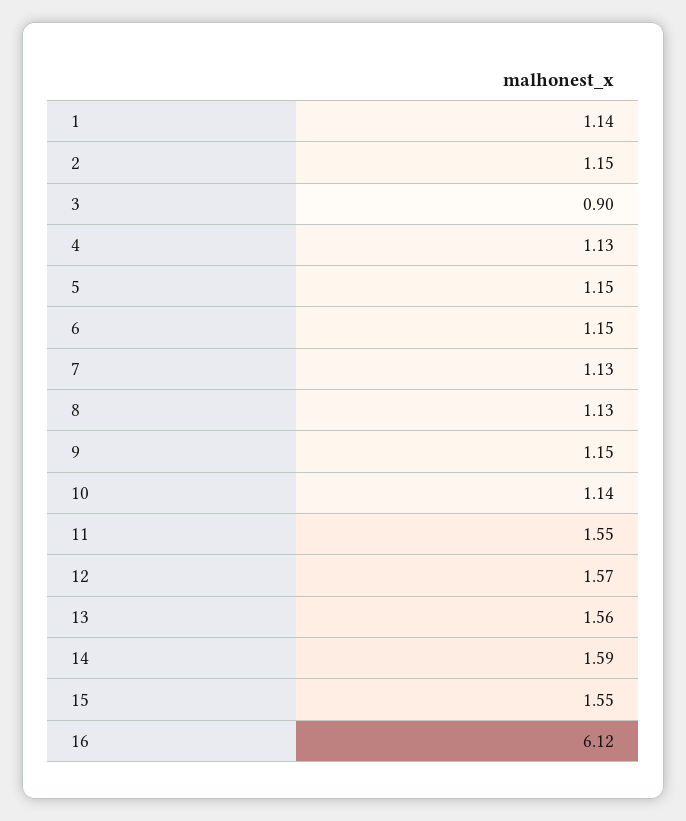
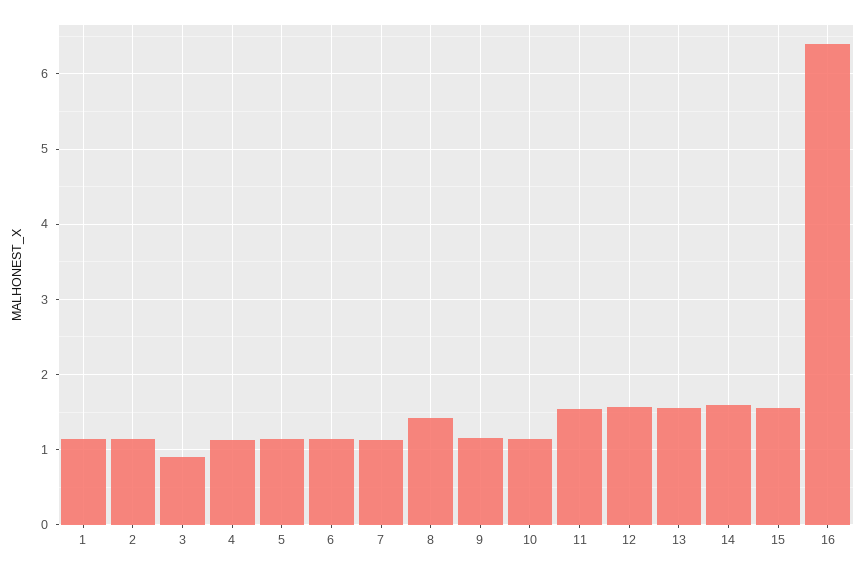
  {
    "1": 1.14,
    "2": 1.15,
    "3": 0.9,
    "4": 1.13,
    "5": 1.15,
    "6": 1.15,
    "7": 1.13,
-   "8": 1.13,
+   "8": 1.4,
    "9": 1.15,
    "10": 1.14,
    "11": 1.55,
    "12": 1.57,
    "13": 1.56,
    "14": 1.59,
    "15": 1.55,
-   "16": 6.12
+   "16": 6.4
  }

